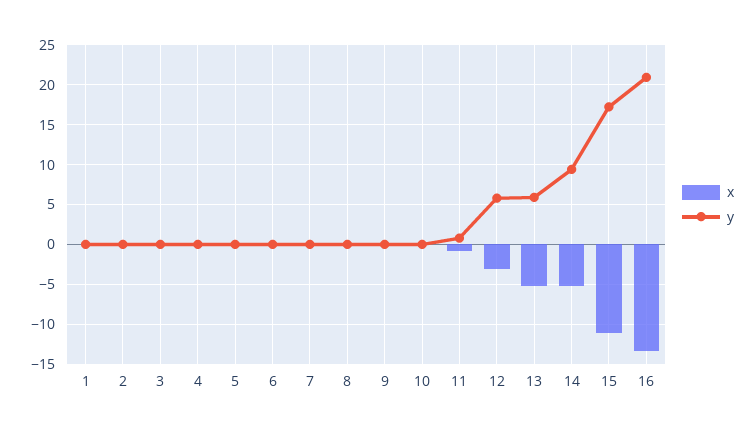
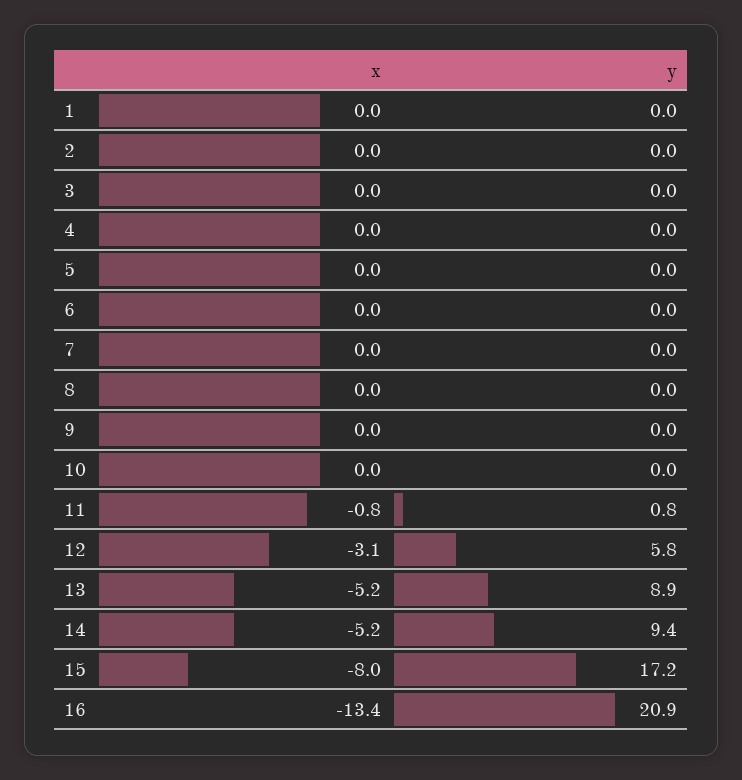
  {
    "x": {
      "1": 0,
      "2": 0,
      "3": 0,
      "4": 0,
      "5": 0,
      "6": 0,
      "7": 0,
      "8": 0,
      "9": 0,
      "10": 0,
      "11": -0.8,
      "12": -3.1,
      "13": -5.2,
      "14": -5.2,
-     "15": -11,
+     "15": -8,
      "16": -13.4
    },
    "y": {
      "1": 0,
      "2": 0,
      "3": 0,
      "4": 0,
      "5": 0,
      "6": 0,
      "7": 0,
      "8": 0,
      "9": 0,
      "10": 0,
      "11": 0.8,
      "12": 5.8,
-     "13": 6,
+     "13": 8.9,
      "14": 9.4,
      "15": 17.2,
      "16": 20.9
    }
  }

